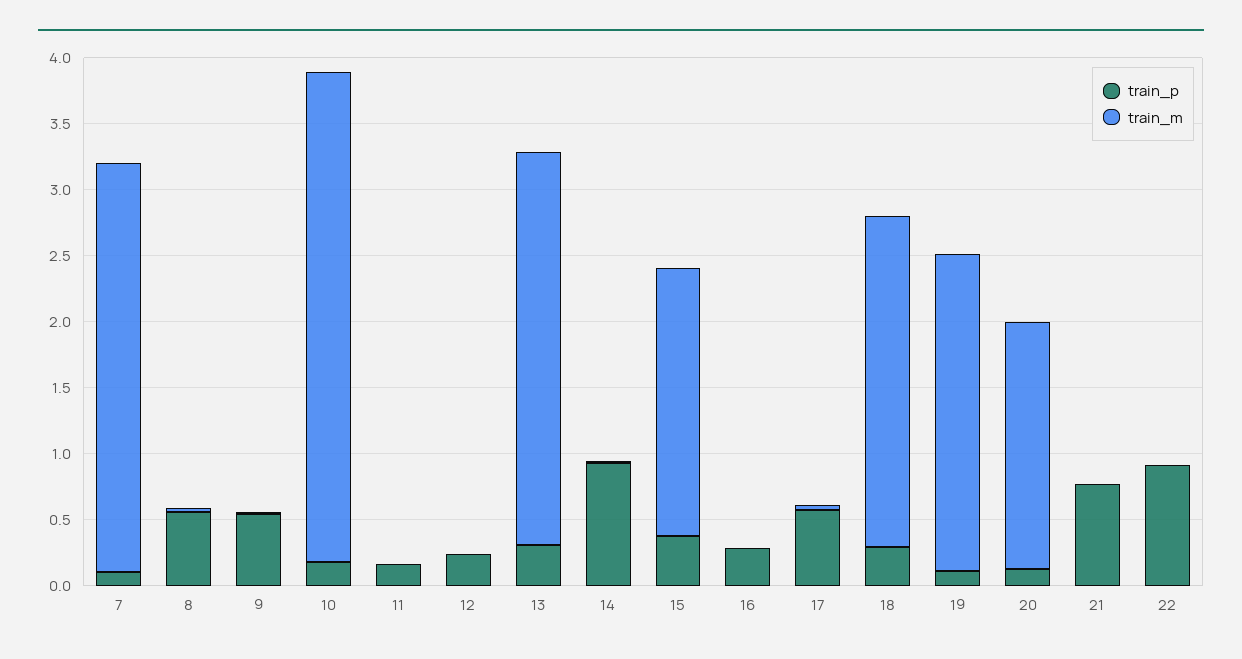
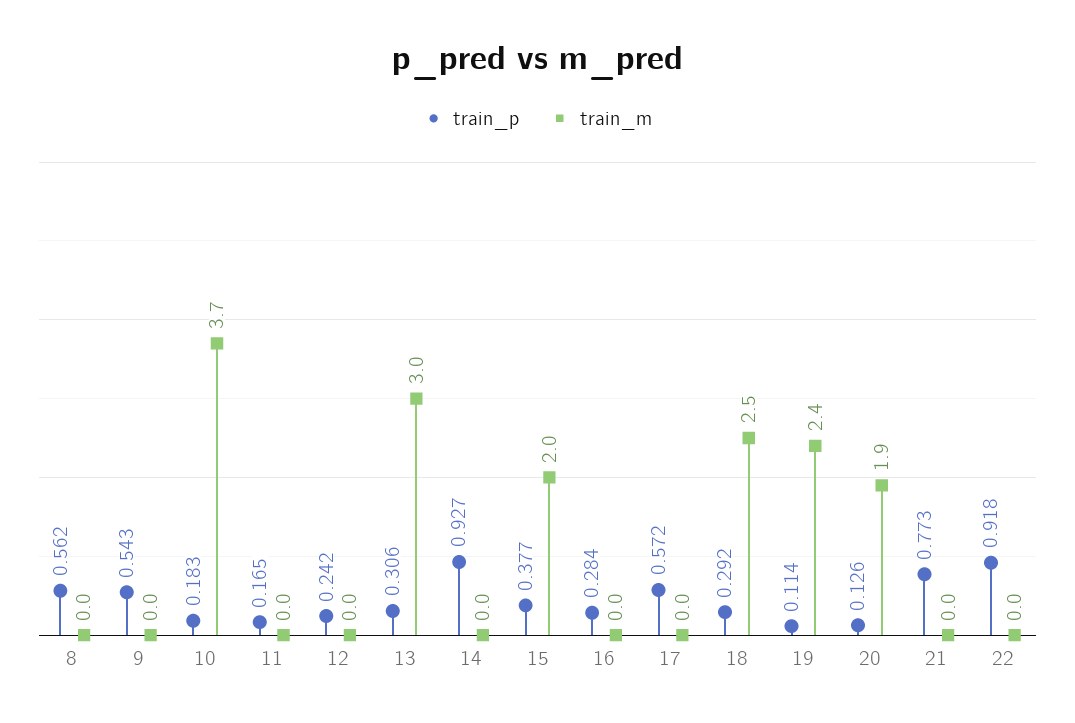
  {
    "train_p": {
-     "7": 0.1,
      "8": 0.562,
      "9": 0.543,
      "10": 0.183,
      "11": 0.165,
      "12": 0.242,
      "13": 0.306,
      "14": 0.927,
      "15": 0.377,
      "16": 0.284,
      "17": 0.572,
      "18": 0.292,
      "19": 0.114,
      "20": 0.126,
      "21": 0.773,
      "22": 0.918
    },
    "train_m": {
-     "7": 3.1,
      "8": 0,
      "9": 0,
      "10": 3.7,
      "11": 0,
      "12": 0,
      "13": 3,
      "14": 0,
      "15": 2,
      "16": 0,
      "17": 0,
      "18": 2.5,
      "19": 2.4,
      "20": 1.9,
      "21": 0,
      "22": 0
    }
  }

